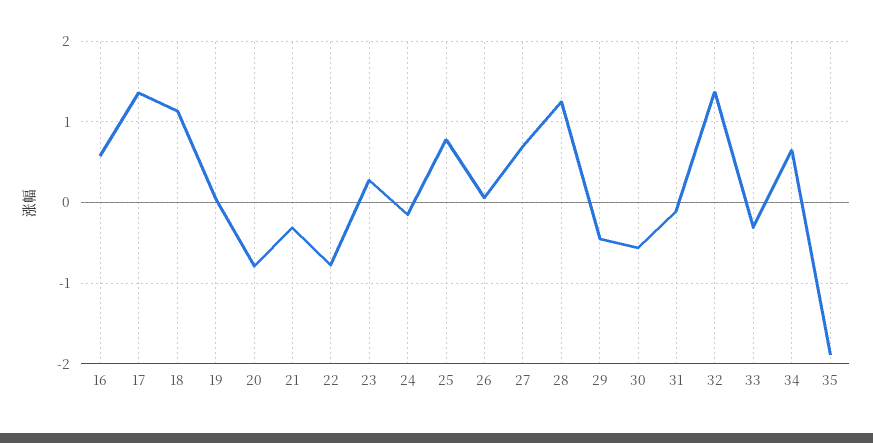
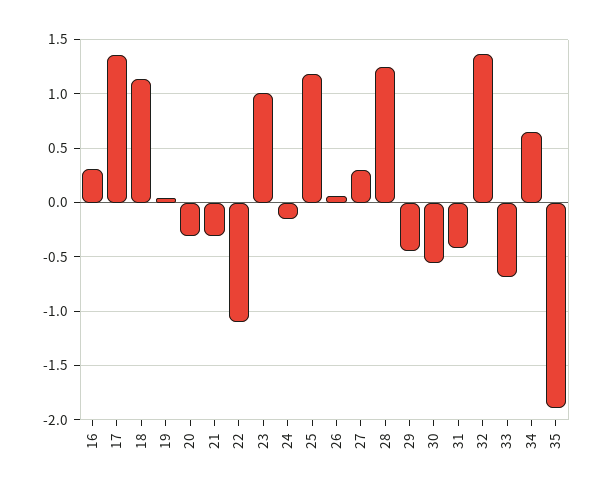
  {
-   "16": 0.6,
+   "16": 0.3,
    "17": 1.4,
    "18": 1.1,
    "19": 0,
-   "20": -0.8,
+   "20": -0.3,
    "21": -0.3,
-   "22": -0.8,
+   "22": -1.1,
-   "23": 0.3,
+   "23": 1,
    "24": -0.2,
-   "25": 0.8,
+   "25": 1.2,
    "26": 0.1,
-   "27": 0.7,
+   "27": 0.3,
    "28": 1.3,
    "29": -0.5,
    "30": -0.6,
-   "31": -0.1,
+   "31": -0.4,
    "32": 1.4,
-   "33": -0.3,
+   "33": -0.7,
    "34": 0.7,
    "35": -1.9
  }

